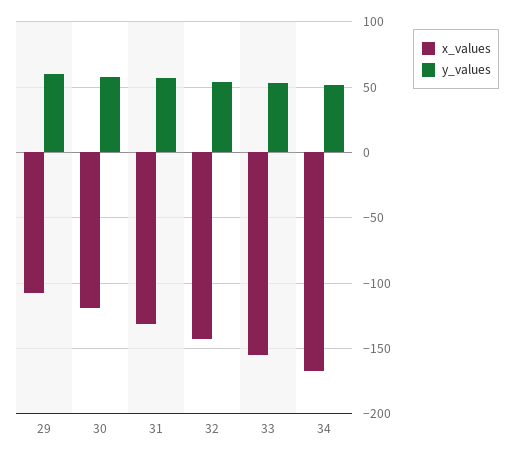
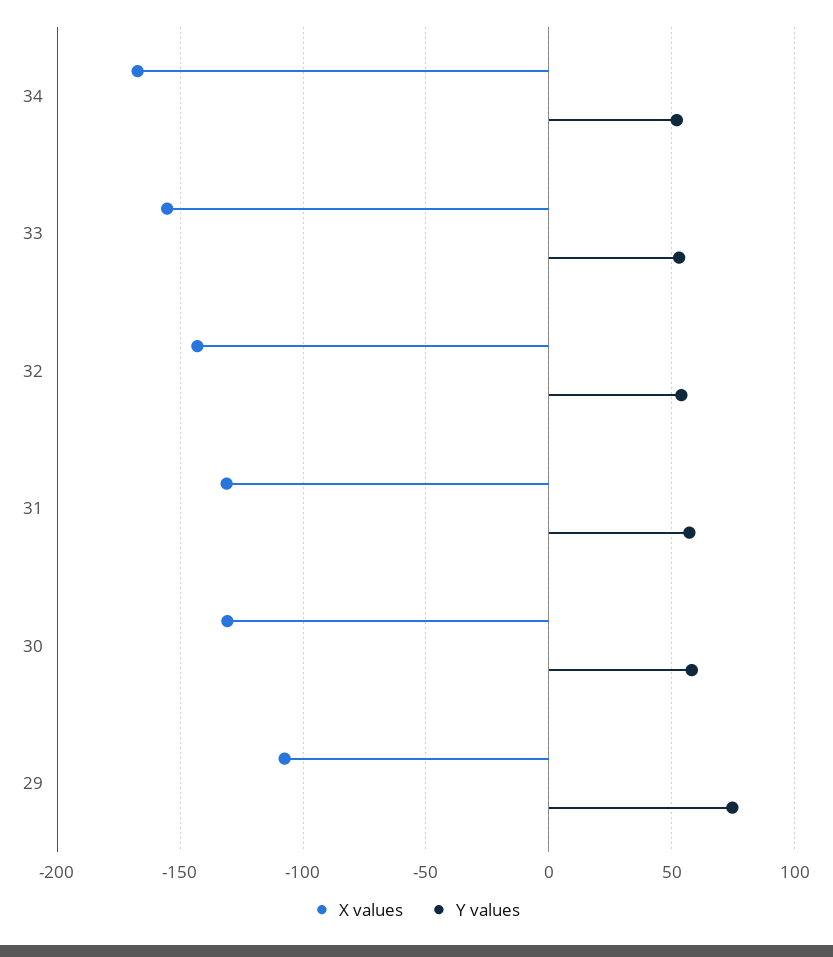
  {
    "x_values": {
      "29": -110,
-     "30": -120,
+     "30": -130,
      "31": -130,
      "32": -145,
      "33": -155,
      "34": -165
    },
    "y_values": {
-     "29": 60,
+     "29": 75,
      "30": 60,
      "31": 55,
      "32": 55,
      "33": 55,
      "34": 50
    }
  }

